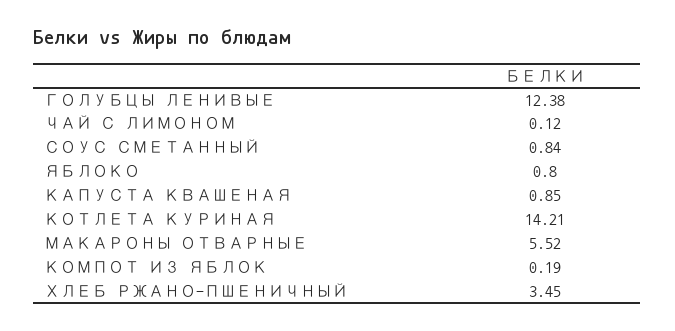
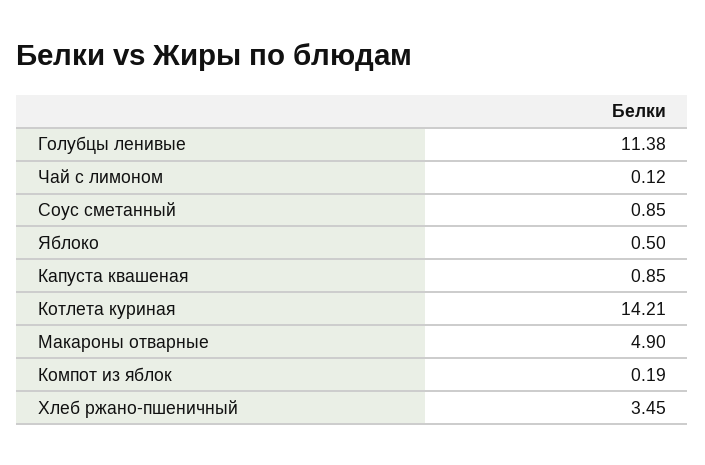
  {
-   "ГОЛУБЦЫ ЛЕНИВЫЕ": 12.38,
+   "ГОЛУБЦЫ ЛЕНИВЫЕ": 11.38,
    "ЧАЙ С ЛИМОНОМ": 0.12,
-   "СОУС СМЕТАННЫЙ": 0.84,
+   "СОУС СМЕТАННЫЙ": 0.85,
-   "ЯБЛОКО": 0.8,
+   "ЯБЛОКО": 0.5,
    "КАПУСТА КВАШЕНАЯ": 0.85,
    "КОТЛЕТА КУРИНАЯ": 14.21,
-   "МАКАРОНЫ ОТВАРНЫЕ": 5.52,
+   "МАКАРОНЫ ОТВАРНЫЕ": 4.9,
    "КОМПОТ ИЗ ЯБЛОК": 0.19,
    "ХЛЕБ РЖАНО-ПШЕНИЧНЫЙ": 3.45
  }

